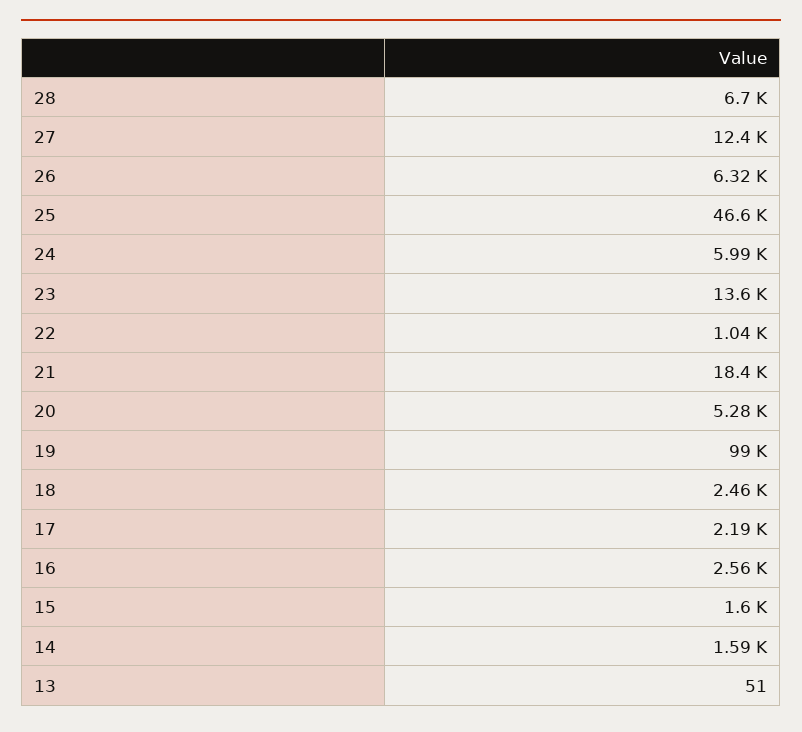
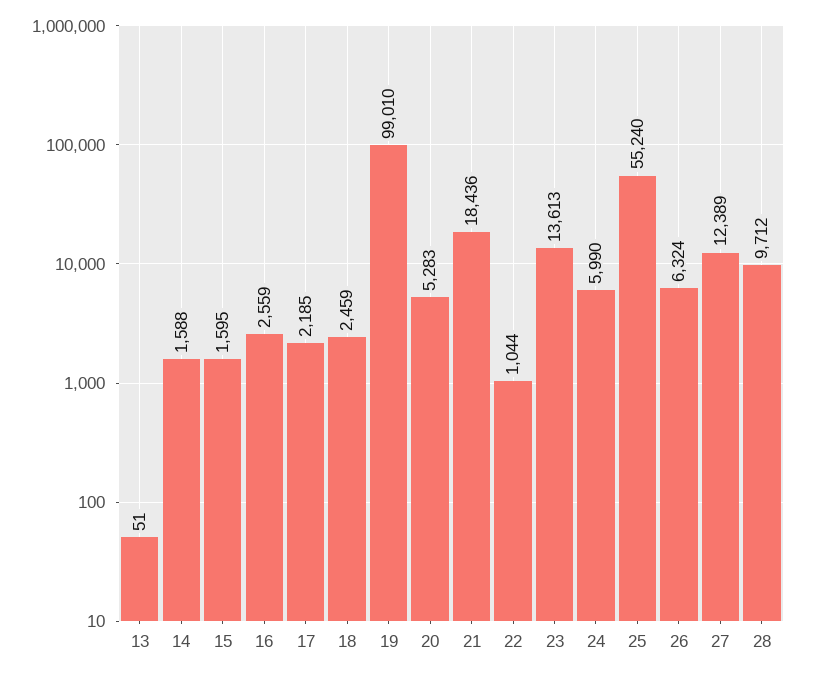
  {
-   "28": 6700,
+   "28": 9712,
    "27": 12389,
    "26": 6324,
-   "25": 46600,
+   "25": 55240,
    "24": 5990,
    "23": 13613,
    "22": 1044,
    "21": 18436,
    "20": 5283,
    "19": 99010,
    "18": 2459,
    "17": 2185,
    "16": 2559,
    "15": 1595,
    "14": 1588,
    "13": 51
  }

